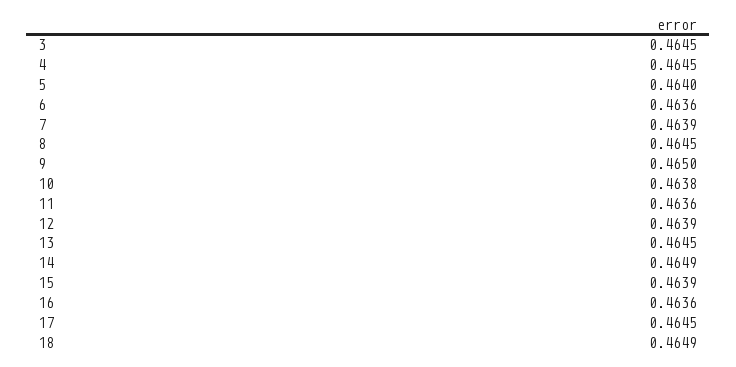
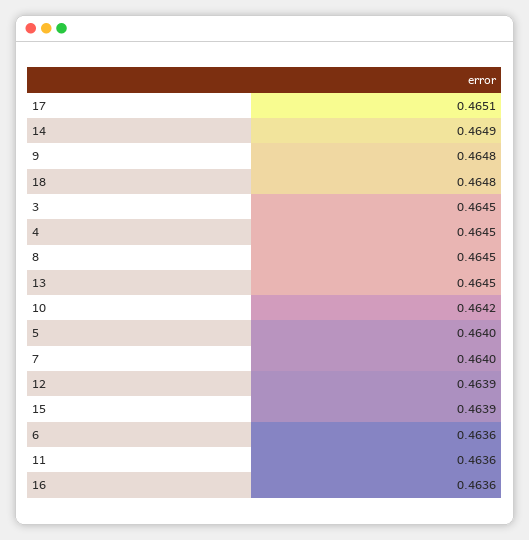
  {
    "3": 0.4645,
    "4": 0.4645,
    "5": 0.464,
    "6": 0.4636,
-   "7": 0.4639,
+   "7": 0.464,
    "8": 0.4645,
-   "9": 0.465,
+   "9": 0.4648,
-   "10": 0.4638,
+   "10": 0.4642,
    "11": 0.4636,
    "12": 0.4639,
    "13": 0.4645,
    "14": 0.4649,
    "15": 0.4639,
    "16": 0.4636,
-   "17": 0.4645,
+   "17": 0.4651,
-   "18": 0.4649
+   "18": 0.4648
  }

